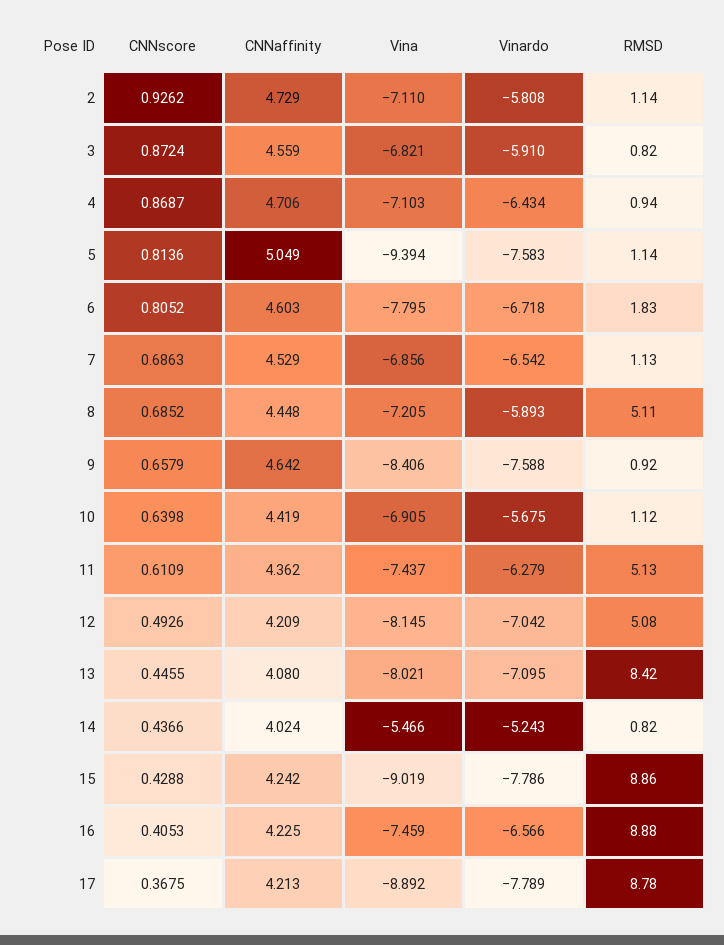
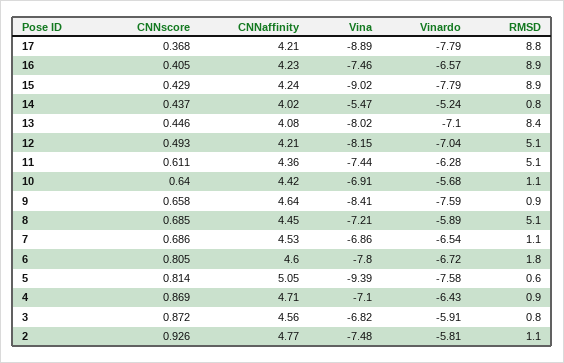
  {
    "CNNscore": {
      "2": 0.9262,
      "3": 0.8724,
      "4": 0.8687,
      "5": 0.8136,
      "6": 0.8052,
      "7": 0.6863,
      "8": 0.6852,
      "9": 0.6579,
      "10": 0.6398,
      "11": 0.6109,
      "12": 0.4926,
      "13": 0.4455,
      "14": 0.4366,
      "15": 0.4288,
      "16": 0.4053,
      "17": 0.3675
    },
    "CNNaffinity": {
-     "2": 4.729,
+     "2": 4.77,
      "3": 4.559,
      "4": 4.706,
      "5": 5.049,
      "6": 4.603,
      "7": 4.529,
      "8": 4.448,
      "9": 4.642,
      "10": 4.419,
      "11": 4.362,
      "12": 4.209,
      "13": 4.08,
      "14": 4.024,
      "15": 4.242,
      "16": 4.225,
      "17": 4.213
    },
    "Vina": {
-     "2": -7.11,
+     "2": -7.48,
      "3": -6.821,
      "4": -7.103,
      "5": -9.394,
      "6": -7.795,
      "7": -6.856,
      "8": -7.205,
      "9": -8.406,
      "10": -6.905,
      "11": -7.437,
      "12": -8.145,
      "13": -8.021,
      "14": -5.466,
      "15": -9.019,
      "16": -7.459,
      "17": -8.892
    },
    "Vinardo": {
      "2": -5.808,
      "3": -5.91,
      "4": -6.434,
      "5": -7.583,
      "6": -6.718,
      "7": -6.542,
      "8": -5.893,
      "9": -7.588,
      "10": -5.675,
      "11": -6.279,
      "12": -7.042,
      "13": -7.095,
      "14": -5.243,
      "15": -7.786,
      "16": -6.566,
      "17": -7.789
    },
    "RMSD": {
      "2": 1.14,
      "3": 0.82,
      "4": 0.94,
-     "5": 1.14,
+     "5": 0.6,
      "6": 1.83,
      "7": 1.13,
      "8": 5.11,
      "9": 0.92,
      "10": 1.12,
      "11": 5.13,
      "12": 5.08,
      "13": 8.42,
      "14": 0.82,
      "15": 8.86,
      "16": 8.88,
      "17": 8.78
    }
  }

